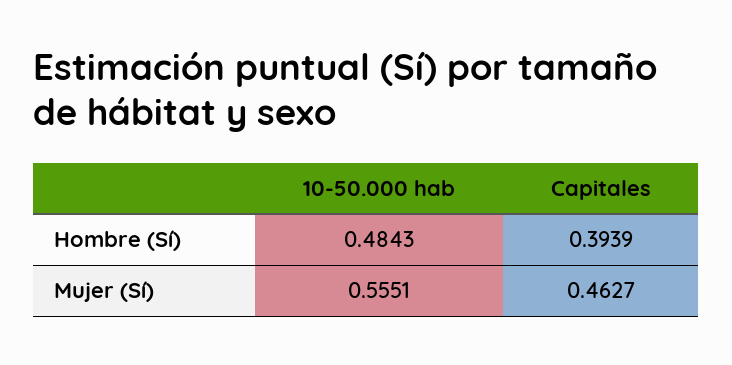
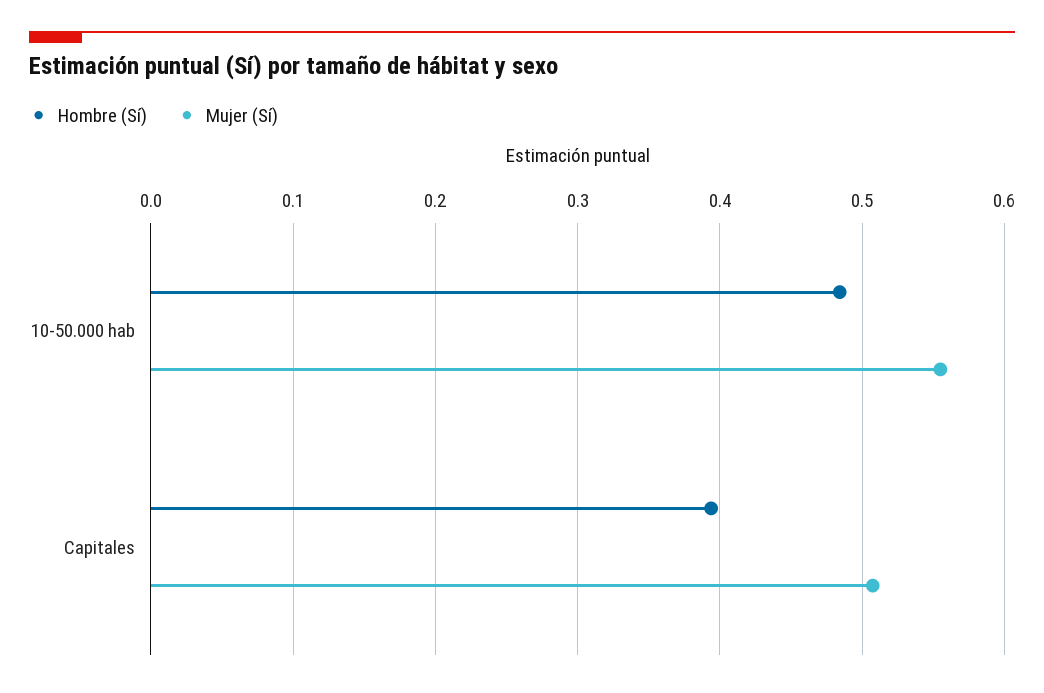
  {
    "Hombre (Sí)": {
      "10-50.000 hab": 0.4843,
      "Capitales": 0.3939
    },
    "Mujer (Sí)": {
      "10-50.000 hab": 0.5551,
-     "Capitales": 0.4627
+     "Capitales": 0.51
    }
  }

